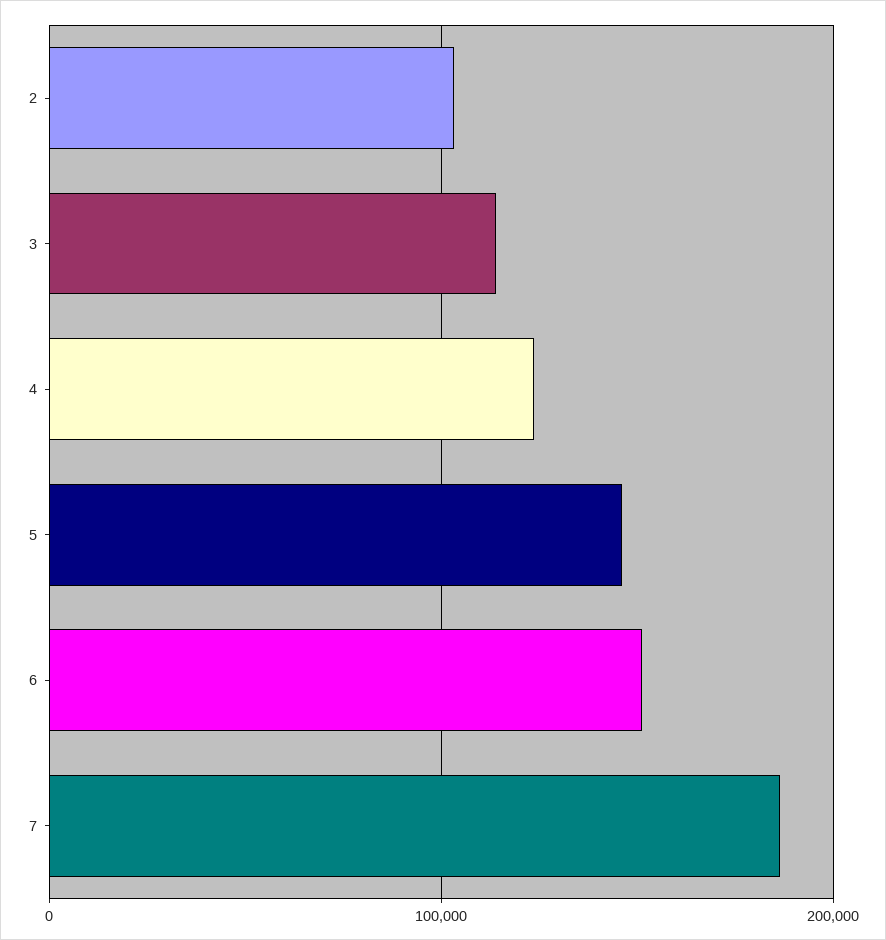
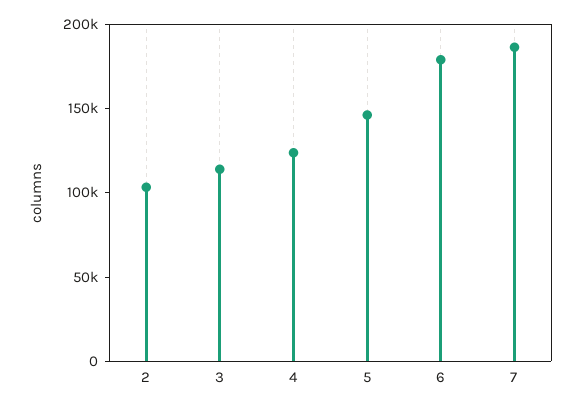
  {
    "2": 100000,
    "3": 110000,
    "4": 120000,
    "5": 150000,
-   "6": 150000,
+   "6": 180000,
    "7": 190000
  }

